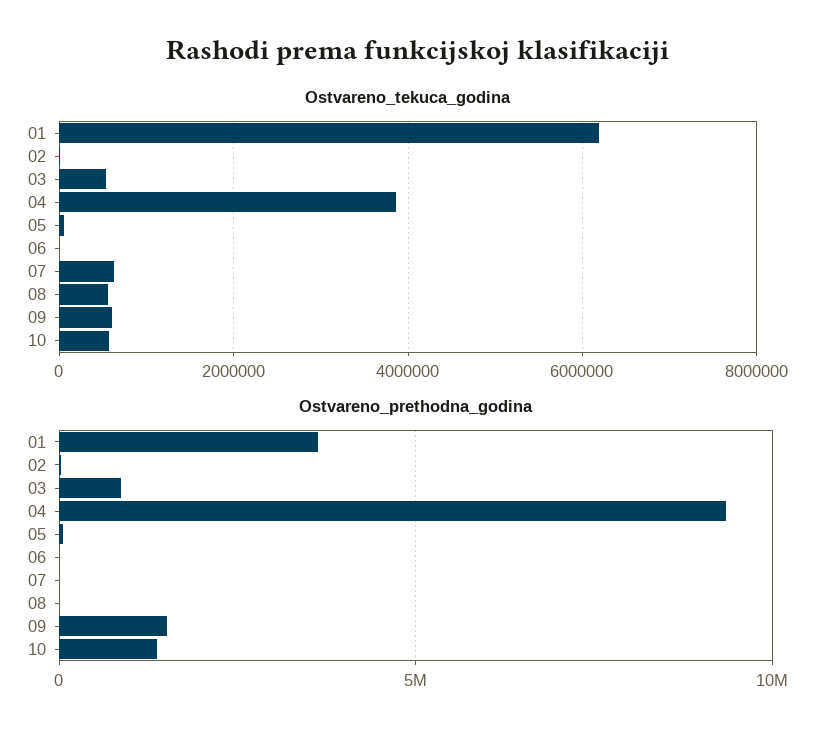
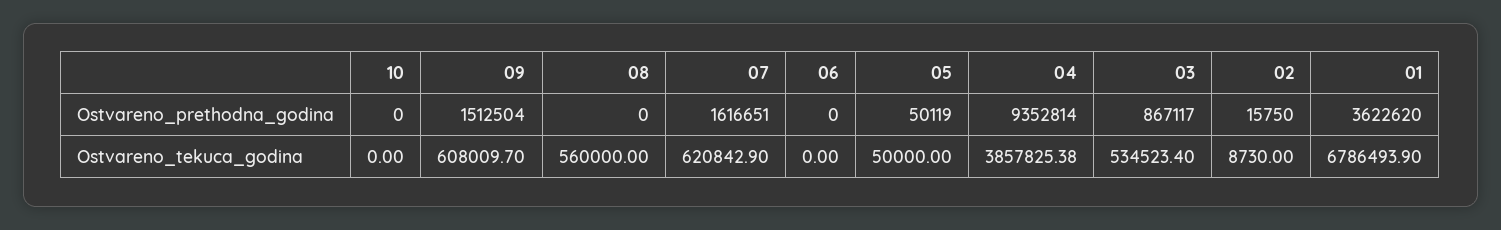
  {
    "Ostvareno_tekuca_godina": {
-     "01": 6200000,
+     "01": 6786493.9,
      "02": 8730,
      "03": 534523.4,
      "04": 3857825.38,
      "05": 50000,
      "06": 0,
      "07": 620842.9,
      "08": 560000,
      "09": 608009.7,
-     "10": 600000
+     "10": 0
    },
    "Ostvareno_prethodna_godina": {
      "01": 3622620,
      "02": 15750,
      "03": 867117,
      "04": 9352814,
      "05": 50119,
      "06": 0,
-     "07": 0,
+     "07": 1616651,
      "08": 0,
      "09": 1512504,
-     "10": 1500000
+     "10": 0
    }
  }

